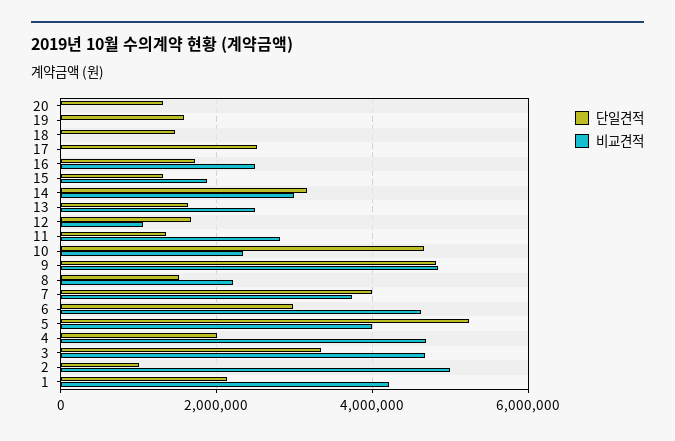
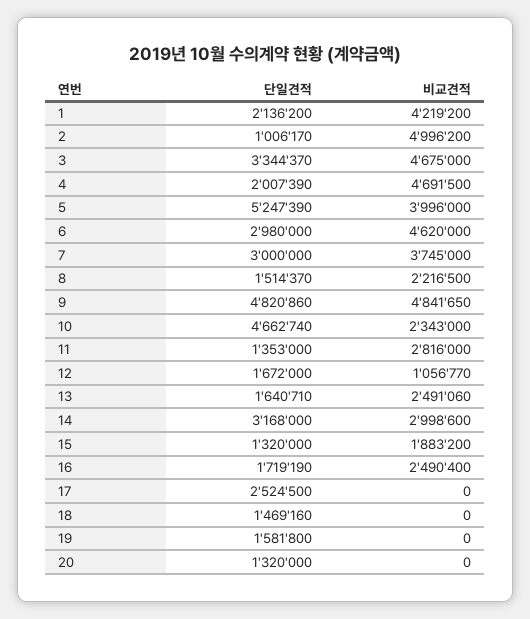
  {
    "단일견적": {
      "20": 1320000,
      "19": 1581800,
      "18": 1469160,
      "17": 2524500,
      "16": 1719190,
      "15": 1320000,
      "14": 3168000,
      "13": 1640710,
      "12": 1672000,
      "11": 1353000,
      "10": 4662740,
      "9": 4820860,
      "8": 1514370,
-     "7": 4000000,
+     "7": 3000000,
      "6": 2980000,
      "5": 5247390,
      "4": 2007390,
      "3": 3344370,
      "2": 1006170,
      "1": 2136200
    },
    "비교견적": {
      "20": 0,
      "19": 0,
      "18": 0,
      "17": 0,
      "16": 2490400,
      "15": 1883200,
      "14": 2998600,
      "13": 2491060,
      "12": 1056770,
      "11": 2816000,
      "10": 2343000,
      "9": 4841650,
      "8": 2216500,
      "7": 3745000,
      "6": 4620000,
      "5": 3996000,
      "4": 4691500,
      "3": 4675000,
      "2": 4996200,
      "1": 4219200
    }
  }

